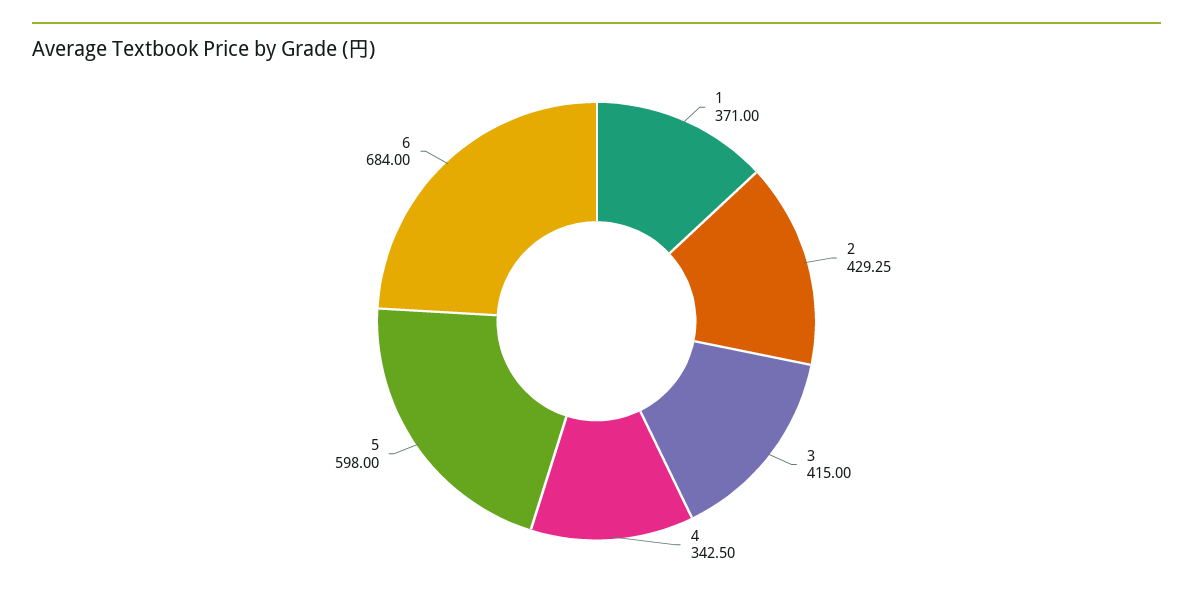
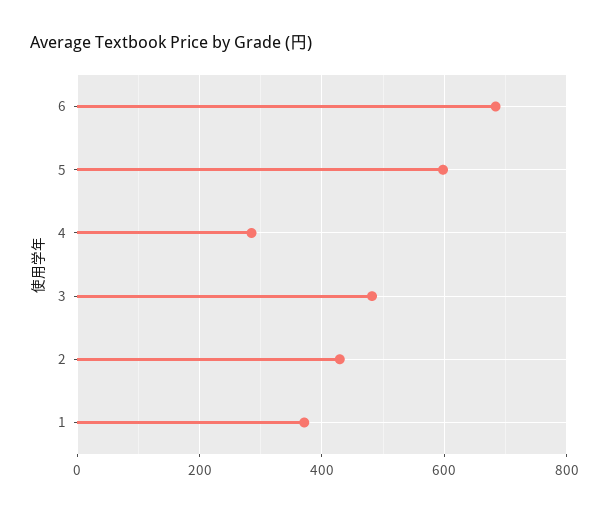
  {
    "1": 371,
    "2": 429.25,
-   "3": 415,
+   "3": 480,
-   "4": 342.5,
+   "4": 280,
    "5": 598,
    "6": 684
  }

